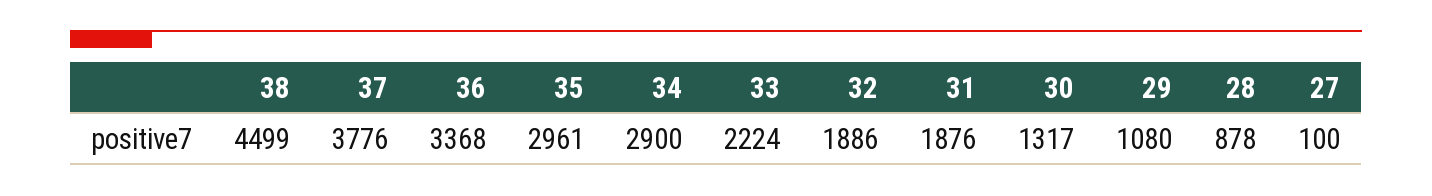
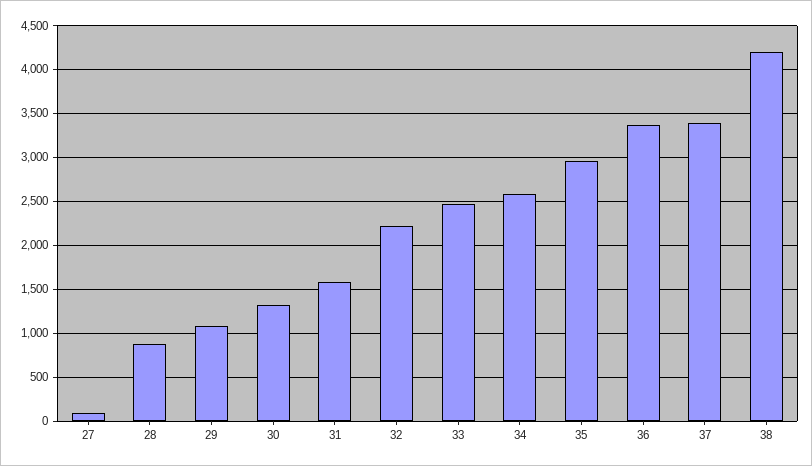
  {
-   "38": 4499,
+   "38": 4200,
-   "37": 3776,
+   "37": 3400,
    "36": 3368,
    "35": 2961,
-   "34": 2900,
+   "34": 2600,
-   "33": 2224,
+   "33": 2500,
-   "32": 1886,
+   "32": 2200,
-   "31": 1876,
+   "31": 1600,
    "30": 1317,
    "29": 1080,
    "28": 878,
    "27": 100
  }

